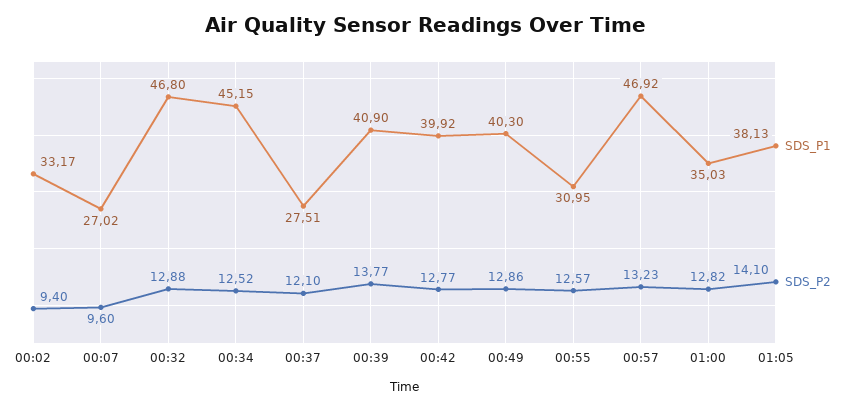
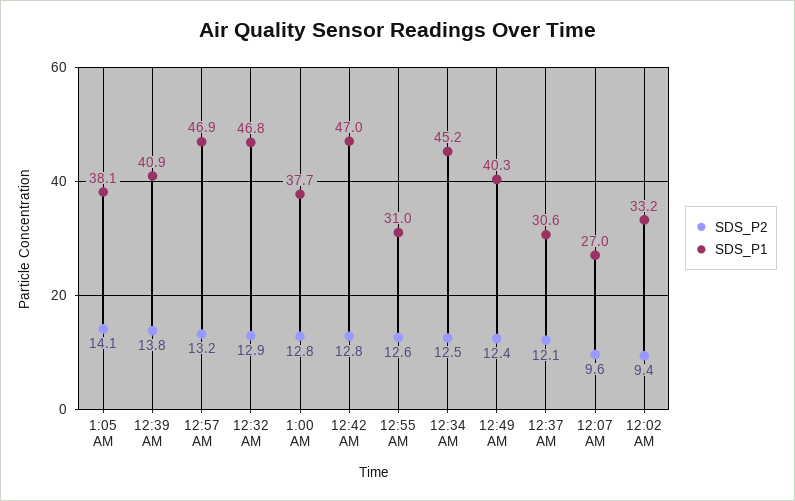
  {
    "SDS_P1": {
      "00:02": 33.17,
      "00:07": 27.02,
      "00:32": 46.8,
      "00:34": 45.15,
-     "00:37": 27.51,
+     "00:37": 30.6,
      "00:39": 40.9,
-     "00:42": 39.92,
+     "00:42": 47,
      "00:49": 40.3,
      "00:55": 30.95,
      "00:57": 46.92,
-     "01:00": 35.03,
+     "01:00": 37.7,
      "01:05": 38.13
    },
    "SDS_P2": {
      "00:02": 9.4,
      "00:07": 9.6,
      "00:32": 12.88,
      "00:34": 12.52,
      "00:37": 12.1,
      "00:39": 13.77,
      "00:42": 12.77,
-     "00:49": 12.86,
+     "00:49": 12.4,
      "00:55": 12.57,
      "00:57": 13.23,
      "01:00": 12.82,
      "01:05": 14.1
    }
  }

